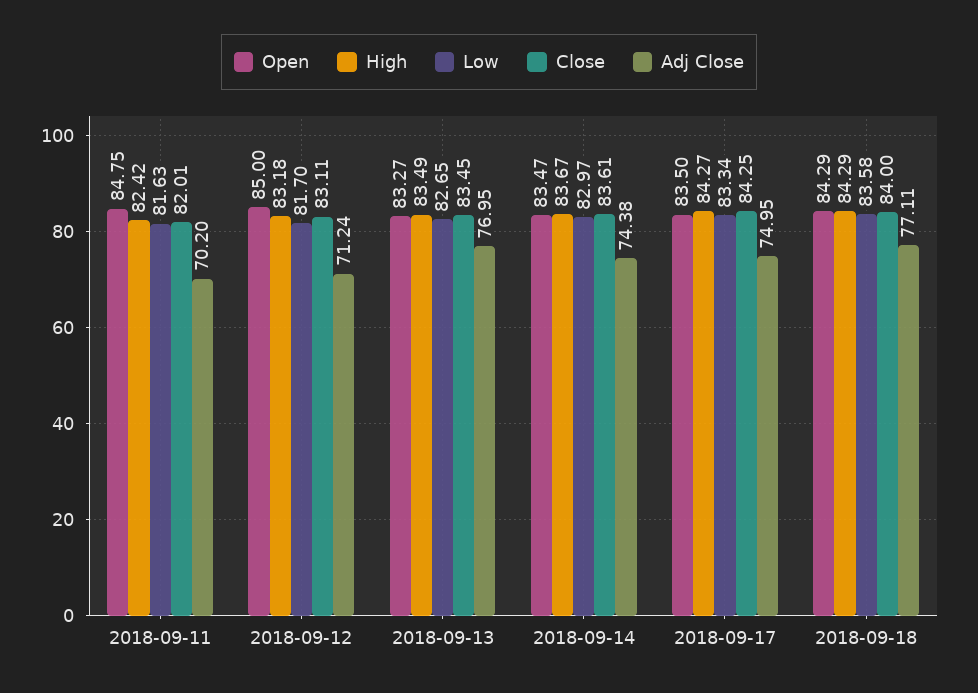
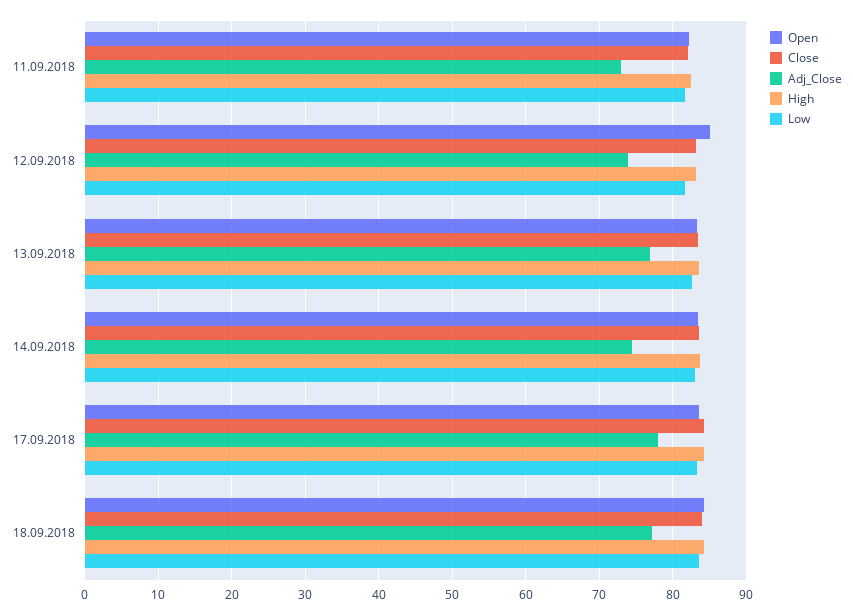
  {
    "Open": {
-     "2018-09-11": 84.75,
+     "2018-09-11": 82,
      "2018-09-12": 85,
      "2018-09-13": 83.27,
      "2018-09-14": 83.47,
      "2018-09-17": 83.5,
      "2018-09-18": 84.29
    },
    "High": {
      "2018-09-11": 82.42,
      "2018-09-12": 83.18,
      "2018-09-13": 83.49,
      "2018-09-14": 83.67,
      "2018-09-17": 84.27,
      "2018-09-18": 84.29
    },
    "Low": {
      "2018-09-11": 81.63,
      "2018-09-12": 81.7,
      "2018-09-13": 82.65,
      "2018-09-14": 82.97,
      "2018-09-17": 83.34,
      "2018-09-18": 83.58
    },
    "Close": {
      "2018-09-11": 82.01,
      "2018-09-12": 83.11,
      "2018-09-13": 83.45,
      "2018-09-14": 83.61,
      "2018-09-17": 84.25,
      "2018-09-18": 84
    },
    "Adj Close": {
-     "2018-09-11": 70.2,
+     "2018-09-11": 73,
-     "2018-09-12": 71.24,
+     "2018-09-12": 74,
      "2018-09-13": 76.95,
      "2018-09-14": 74.38,
-     "2018-09-17": 74.95,
+     "2018-09-17": 78,
      "2018-09-18": 77.11
    }
  }

